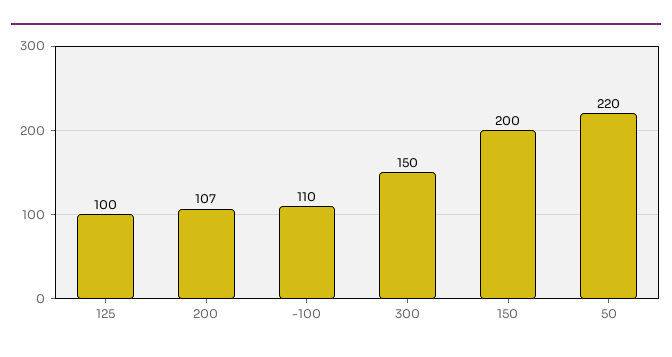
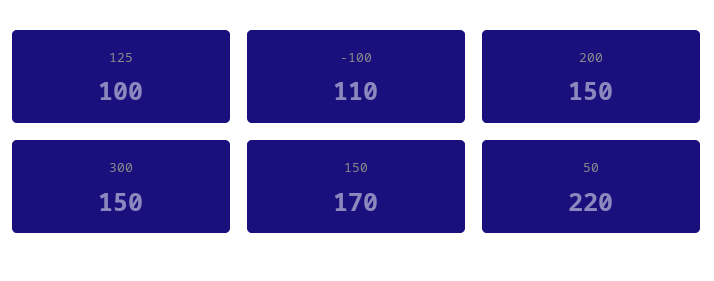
  {
    "125": 100,
-   "200": 107,
+   "200": 150,
    "-100": 110,
    "300": 150,
-   "150": 200,
+   "150": 170,
    "50": 220
  }

